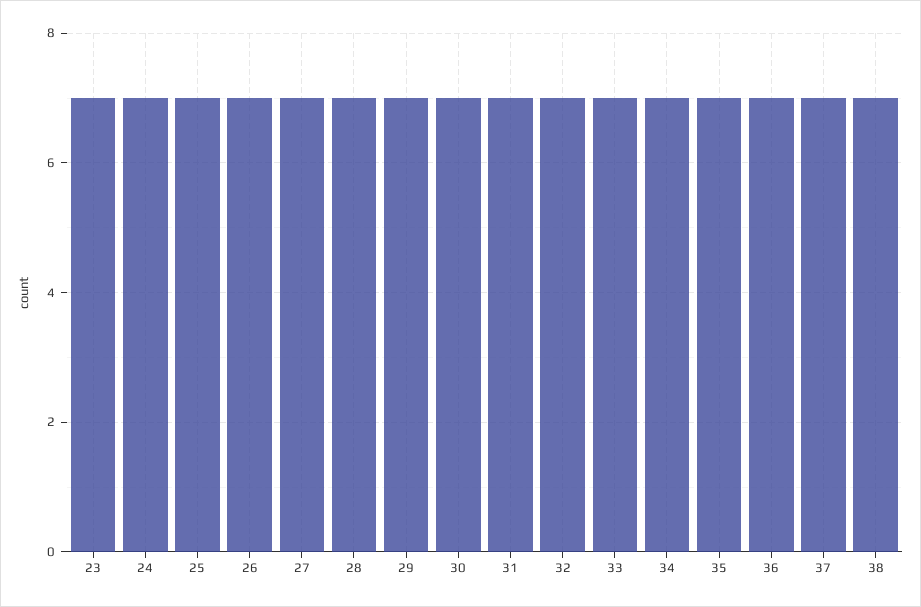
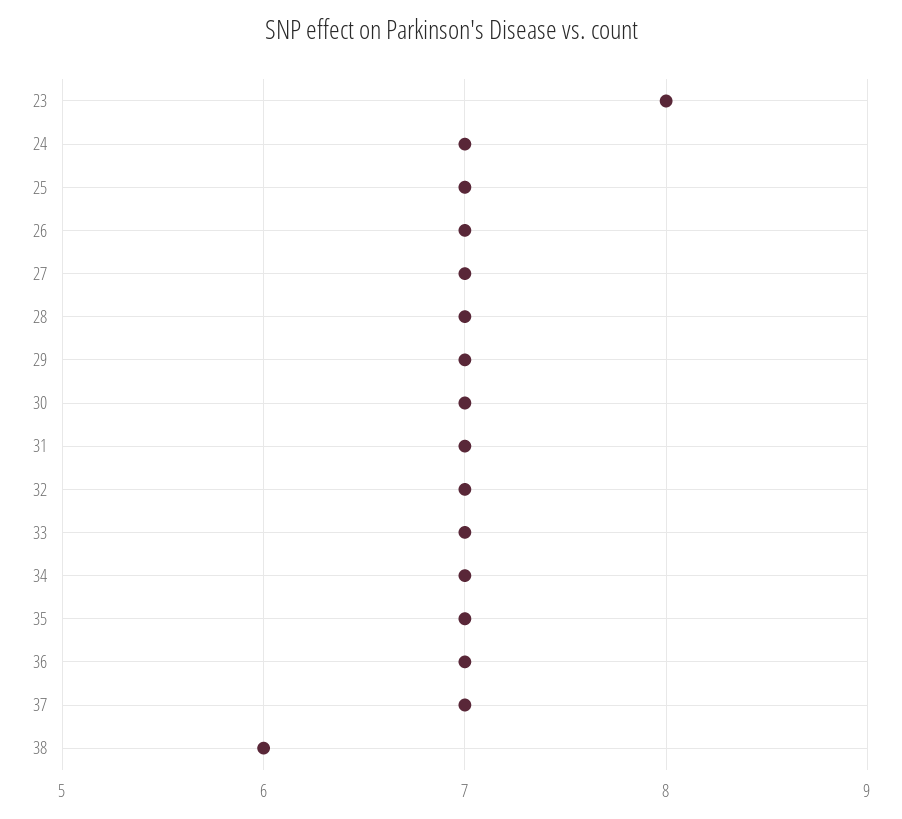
  {
-   "23": 7,
+   "23": 8,
    "24": 7,
    "25": 7,
    "26": 7,
    "27": 7,
    "28": 7,
    "29": 7,
    "30": 7,
    "31": 7,
    "32": 7,
    "33": 7,
    "34": 7,
    "35": 7,
    "36": 7,
    "37": 7,
-   "38": 7
+   "38": 6
  }

